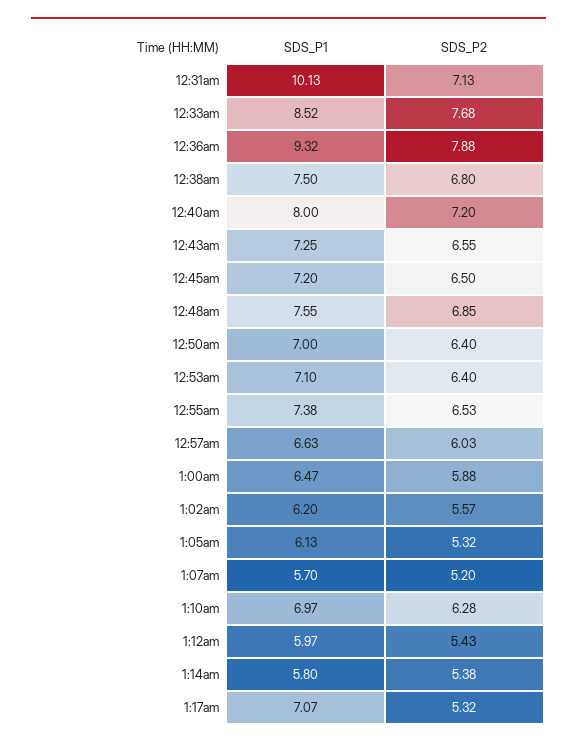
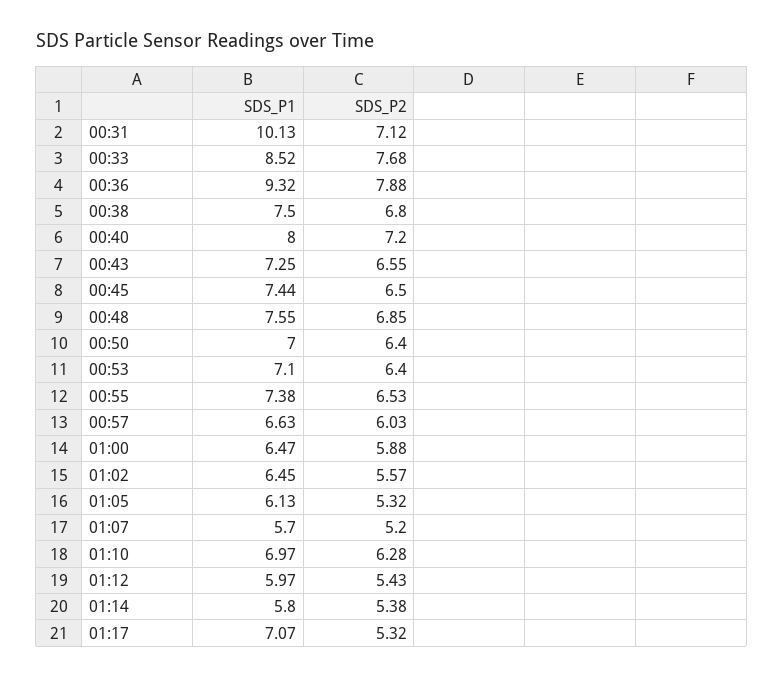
  {
    "SDS_P1": {
      "12:31am": 10.13,
      "12:33am": 8.52,
      "12:36am": 9.32,
      "12:38am": 7.5,
      "12:40am": 8,
      "12:43am": 7.25,
-     "12:45am": 7.2,
+     "12:45am": 7.44,
      "12:48am": 7.55,
      "12:50am": 7,
      "12:53am": 7.1,
      "12:55am": 7.38,
      "12:57am": 6.63,
      "1:00am": 6.47,
-     "1:02am": 6.2,
+     "1:02am": 6.45,
      "1:05am": 6.13,
      "1:07am": 5.7,
      "1:10am": 6.97,
      "1:12am": 5.97,
      "1:14am": 5.8,
      "1:17am": 7.07
    },
    "SDS_P2": {
-     "12:31am": 7.13,
+     "12:31am": 7.12,
      "12:33am": 7.68,
      "12:36am": 7.88,
      "12:38am": 6.8,
      "12:40am": 7.2,
      "12:43am": 6.55,
      "12:45am": 6.5,
      "12:48am": 6.85,
      "12:50am": 6.4,
      "12:53am": 6.4,
      "12:55am": 6.53,
      "12:57am": 6.03,
      "1:00am": 5.88,
      "1:02am": 5.57,
      "1:05am": 5.32,
      "1:07am": 5.2,
      "1:10am": 6.28,
      "1:12am": 5.43,
      "1:14am": 5.38,
      "1:17am": 5.32
    }
  }

